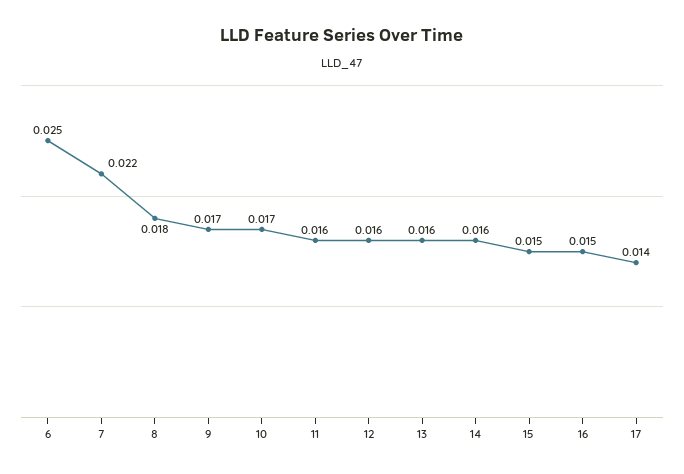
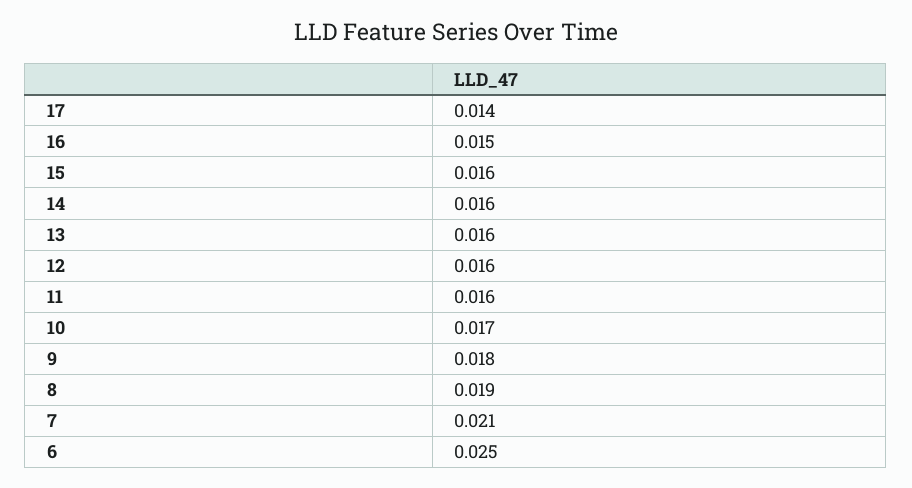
  {
    "6": 0.025,
-   "7": 0.022,
+   "7": 0.021,
-   "8": 0.018,
+   "8": 0.019,
-   "9": 0.017,
+   "9": 0.018,
    "10": 0.017,
    "11": 0.016,
    "12": 0.016,
    "13": 0.016,
    "14": 0.016,
-   "15": 0.015,
+   "15": 0.016,
    "16": 0.015,
    "17": 0.014
  }

